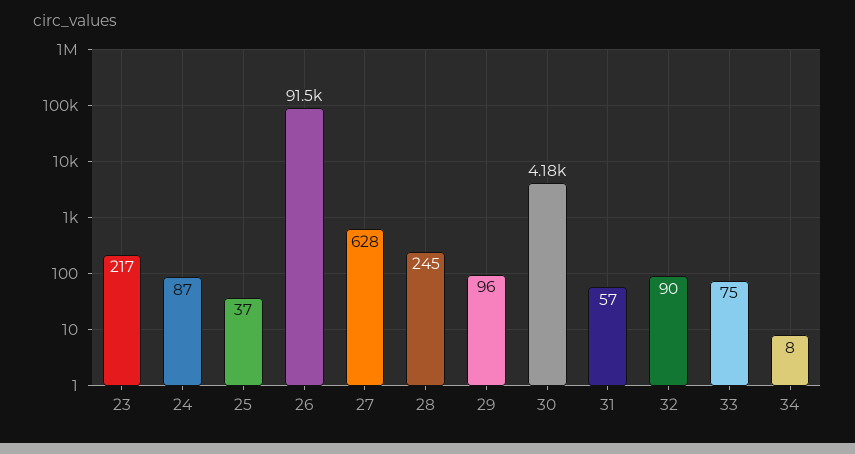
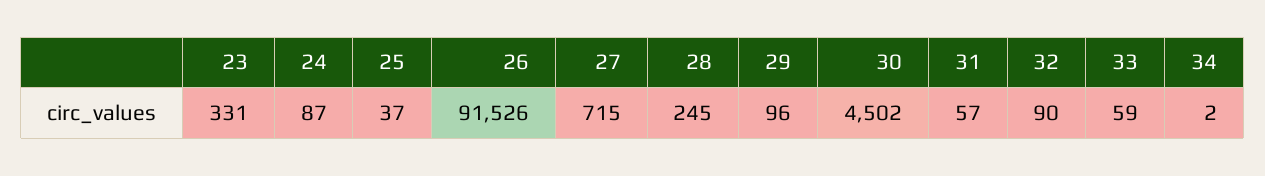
  {
-   "23": 217,
+   "23": 331,
    "24": 87,
    "25": 37,
    "26": 91526,
-   "27": 628,
+   "27": 715,
    "28": 245,
    "29": 96,
-   "30": 4180,
+   "30": 4502,
    "31": 57,
    "32": 90,
-   "33": 75,
+   "33": 59,
-   "34": 8
+   "34": 2
  }

